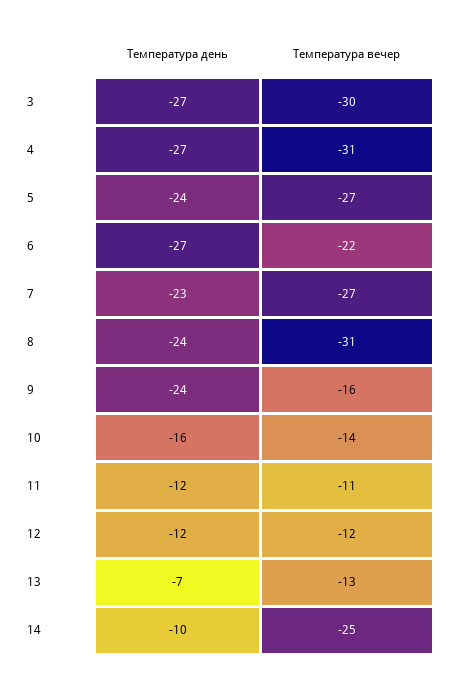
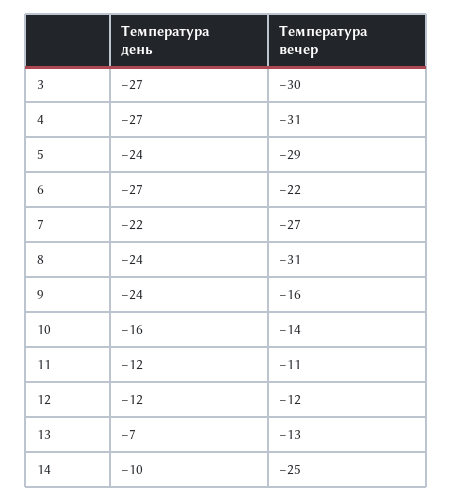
  {
    "Температура день": {
      "3": -27,
      "4": -27,
      "5": -24,
      "6": -27,
-     "7": -23,
+     "7": -22,
      "8": -24,
      "9": -24,
      "10": -16,
      "11": -12,
      "12": -12,
      "13": -7,
      "14": -10
    },
    "Температура вечер": {
      "3": -30,
      "4": -31,
-     "5": -27,
+     "5": -29,
      "6": -22,
      "7": -27,
      "8": -31,
      "9": -16,
      "10": -14,
      "11": -11,
      "12": -12,
      "13": -13,
      "14": -25
    }
  }

